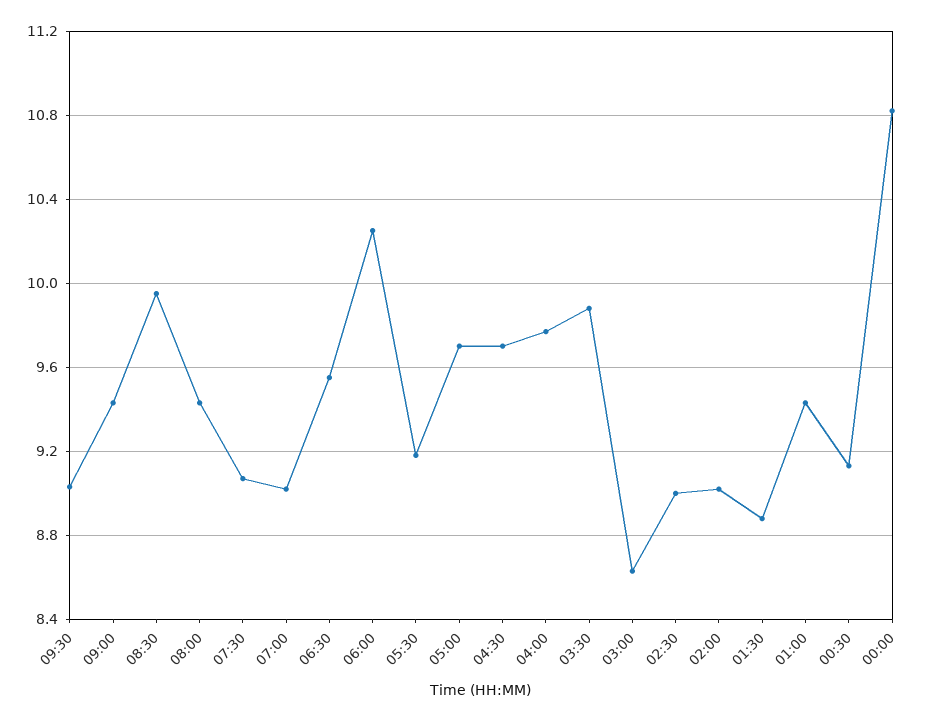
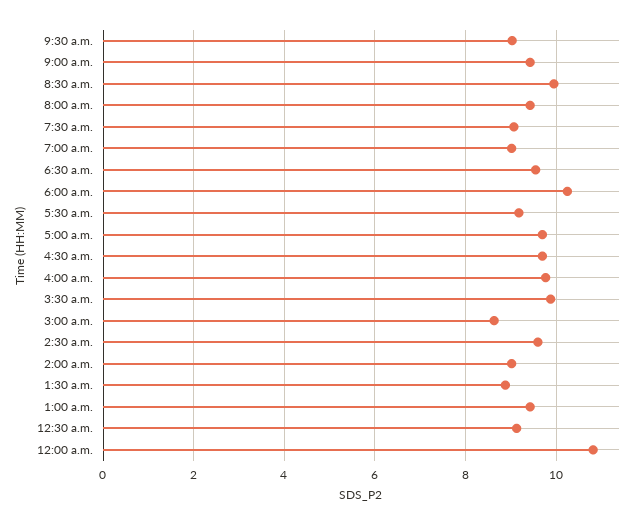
  {
    "09:30": 9.05,
    "09:00": 9.45,
    "08:30": 9.95,
    "08:00": 9.45,
    "07:30": 9.05,
    "07:00": 9,
    "06:30": 9.55,
    "06:00": 10.25,
    "05:30": 9.2,
    "05:00": 9.7,
    "04:30": 9.7,
    "04:00": 9.75,
    "03:30": 9.9,
    "03:00": 8.65,
-   "02:30": 9,
+   "02:30": 9.6,
    "02:00": 9,
    "01:30": 8.9,
    "01:00": 9.45,
    "00:30": 9.15,
    "00:00": 10.8
  }

